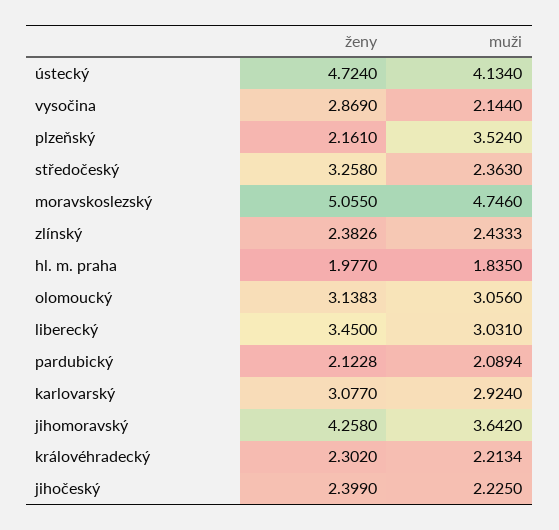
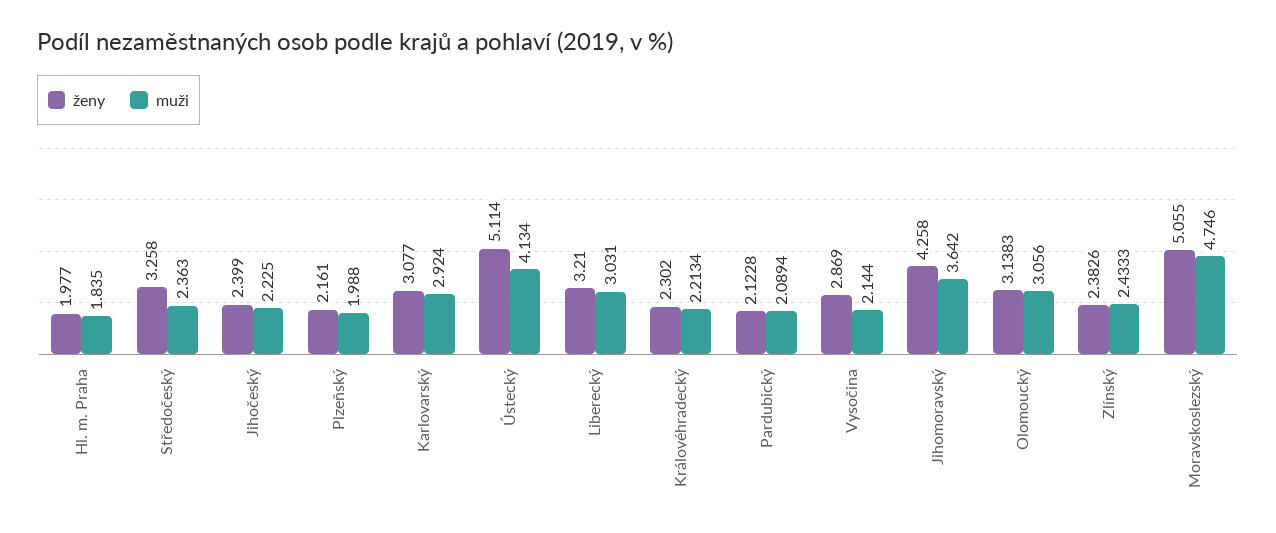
  {
    "ženy": {
-     "ústecký": 4.724,
+     "ústecký": 5.114,
      "vysočina": 2.869,
      "plzeňský": 2.161,
      "středočeský": 3.258,
      "moravskoslezský": 5.055,
      "zlínský": 2.3826,
      "hl. m. praha": 1.977,
      "olomoucký": 3.1383,
-     "liberecký": 3.45,
+     "liberecký": 3.21,
      "pardubický": 2.1228,
      "karlovarský": 3.077,
      "jihomoravský": 4.258,
      "královéhradecký": 2.302,
      "jihočeský": 2.399
    },
    "muži": {
      "ústecký": 4.134,
      "vysočina": 2.144,
-     "plzeňský": 3.524,
+     "plzeňský": 1.988,
      "středočeský": 2.363,
      "moravskoslezský": 4.746,
      "zlínský": 2.4333,
      "hl. m. praha": 1.835,
      "olomoucký": 3.056,
      "liberecký": 3.031,
      "pardubický": 2.0894,
      "karlovarský": 2.924,
      "jihomoravský": 3.642,
      "královéhradecký": 2.2134,
      "jihočeský": 2.225
    }
  }

